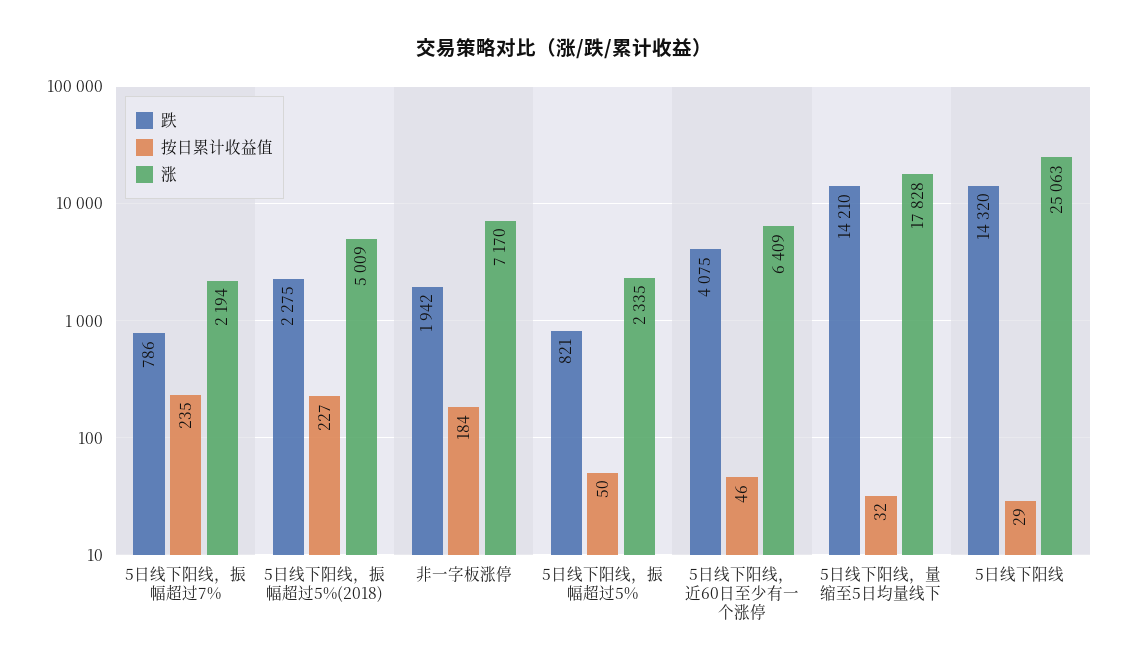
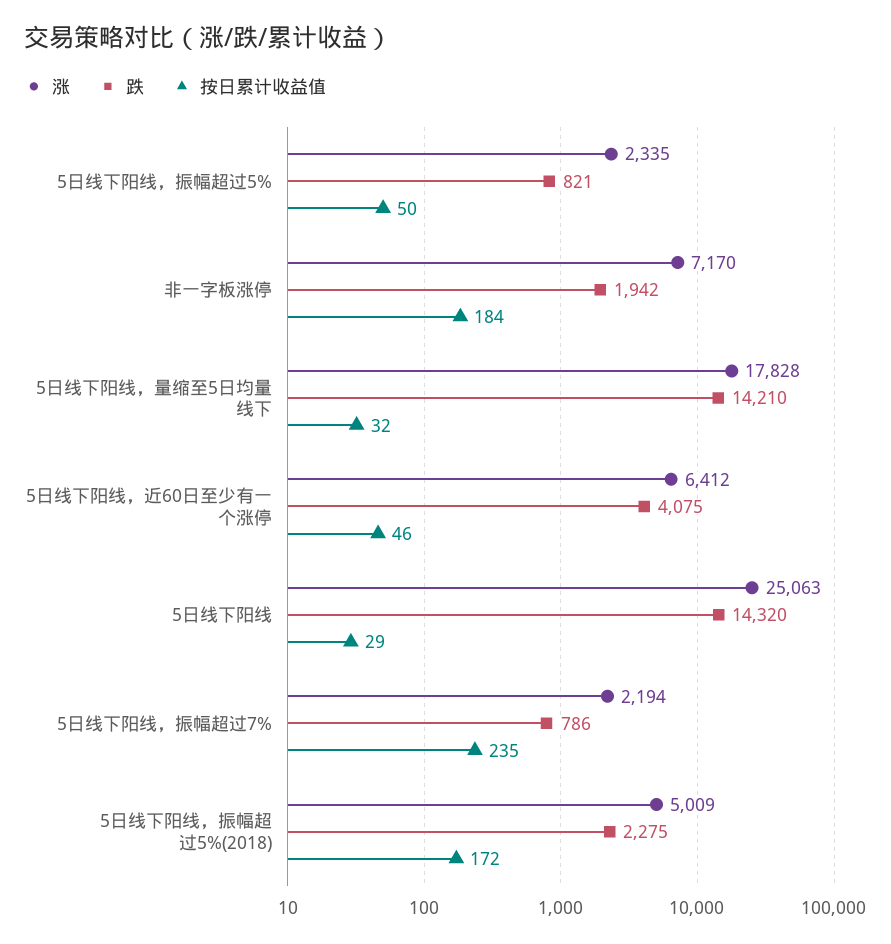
  {
    "跌": {
      "5日线下阳线，振幅超过7%": 786,
      "5日线下阳线，振幅超过5%(2018)": 2275,
      "非一字板涨停": 1942,
      "5日线下阳线，振幅超过5%": 821,
      "5日线下阳线，近60日至少有一个涨停": 4075,
      "5日线下阳线，量缩至5日均量线下": 14210,
      "5日线下阳线": 14320
    },
    "按日累计收益值": {
      "5日线下阳线，振幅超过7%": 235,
-     "5日线下阳线，振幅超过5%(2018)": 227,
+     "5日线下阳线，振幅超过5%(2018)": 172,
      "非一字板涨停": 184,
      "5日线下阳线，振幅超过5%": 50,
      "5日线下阳线，近60日至少有一个涨停": 46,
      "5日线下阳线，量缩至5日均量线下": 32,
      "5日线下阳线": 29
    },
    "涨": {
      "5日线下阳线，振幅超过7%": 2194,
      "5日线下阳线，振幅超过5%(2018)": 5009,
      "非一字板涨停": 7170,
      "5日线下阳线，振幅超过5%": 2335,
-     "5日线下阳线，近60日至少有一个涨停": 6409,
+     "5日线下阳线，近60日至少有一个涨停": 6412,
      "5日线下阳线，量缩至5日均量线下": 17828,
      "5日线下阳线": 25063
    }
  }

